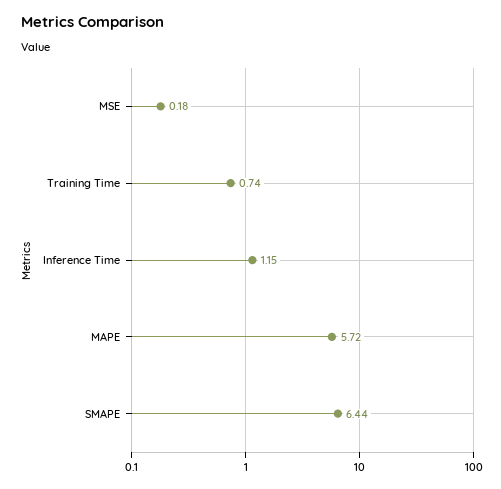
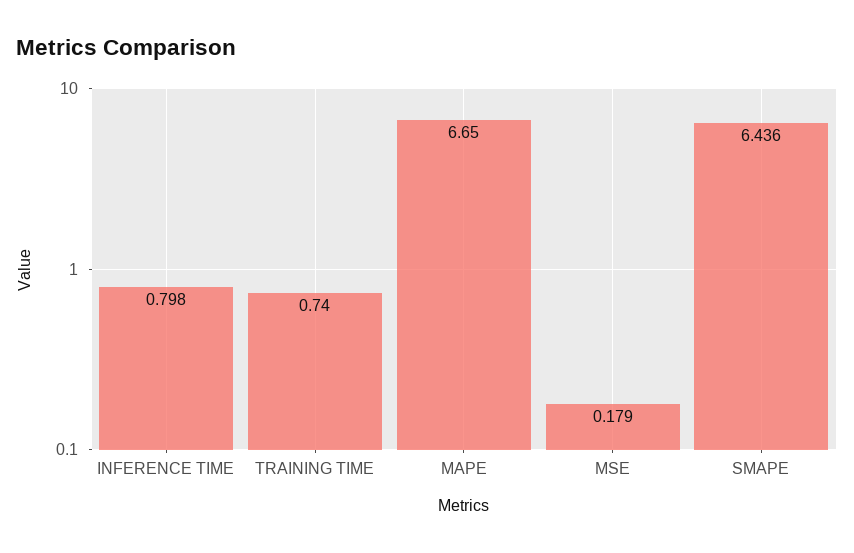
  {
    "MSE": 0.179,
    "Training Time": 0.74,
-   "Inference Time": 1.15,
+   "Inference Time": 0.798,
-   "MAPE": 5.72,
+   "MAPE": 6.65,
    "SMAPE": 6.436
  }

